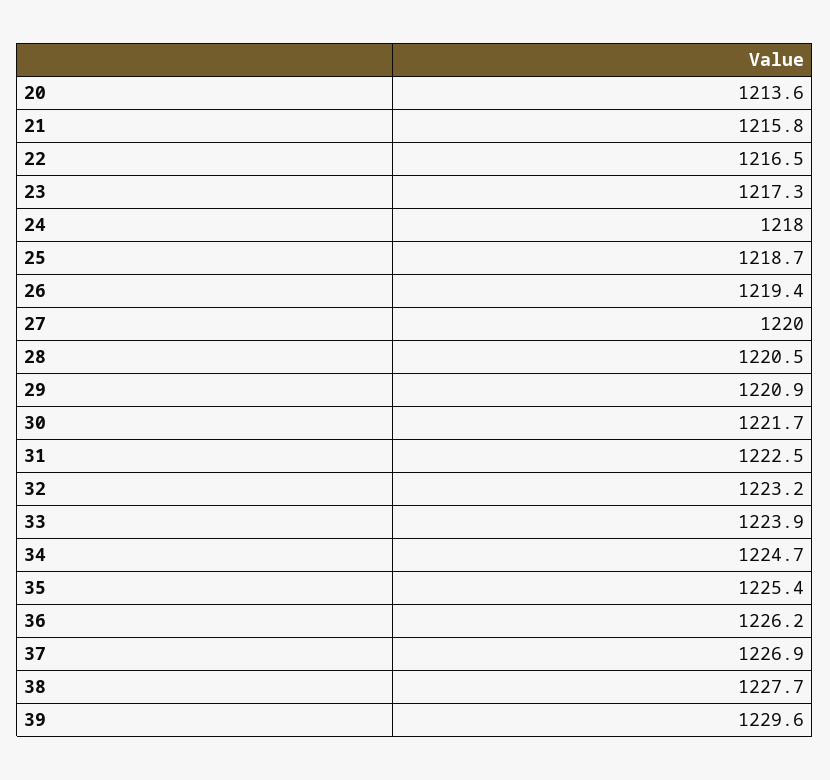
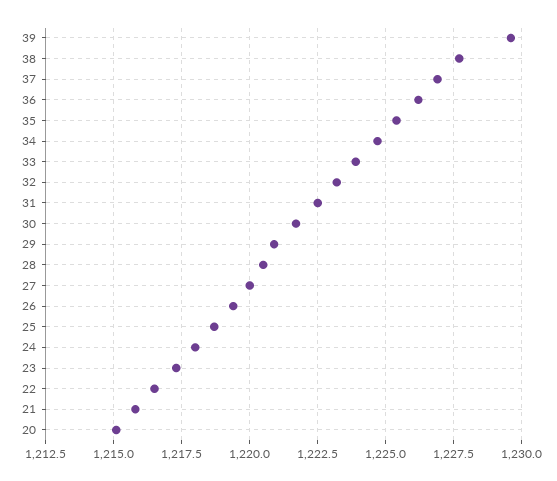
  {
-   "20": 1213.6,
+   "20": 1215,
    "21": 1215.8,
    "22": 1216.5,
    "23": 1217.3,
    "24": 1218,
    "25": 1218.7,
    "26": 1219.4,
    "27": 1220,
    "28": 1220.5,
    "29": 1220.9,
    "30": 1221.7,
    "31": 1222.5,
    "32": 1223.2,
    "33": 1223.9,
    "34": 1224.7,
    "35": 1225.4,
    "36": 1226.2,
    "37": 1226.9,
    "38": 1227.7,
    "39": 1229.6
  }

